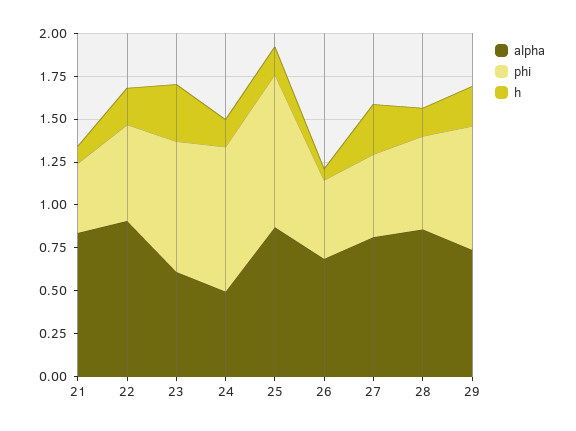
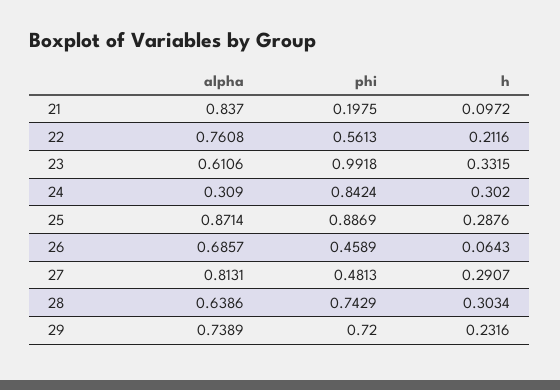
  {
    "alpha": {
      "21": 0.837,
-     "22": 0.9,
+     "22": 0.7608,
      "23": 0.6106,
-     "24": 0.5,
+     "24": 0.309,
      "25": 0.8714,
      "26": 0.6857,
      "27": 0.8131,
-     "28": 0.85,
+     "28": 0.6386,
      "29": 0.7389
    },
    "phi": {
-     "21": 0.4,
+     "21": 0.1975,
      "22": 0.5613,
-     "23": 0.75,
+     "23": 0.9918,
      "24": 0.8424,
      "25": 0.8869,
      "26": 0.4589,
      "27": 0.4813,
-     "28": 0.55,
+     "28": 0.7429,
      "29": 0.72
    },
    "h": {
      "21": 0.0972,
      "22": 0.2116,
      "23": 0.3315,
-     "24": 0.15,
+     "24": 0.302,
-     "25": 0.15,
+     "25": 0.2876,
      "26": 0.0643,
      "27": 0.2907,
-     "28": 0.15,
+     "28": 0.3034,
      "29": 0.2316
    }
  }

